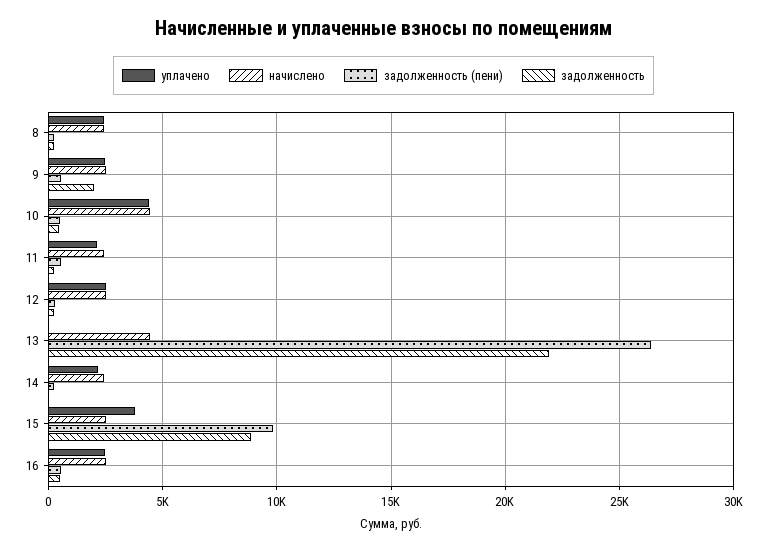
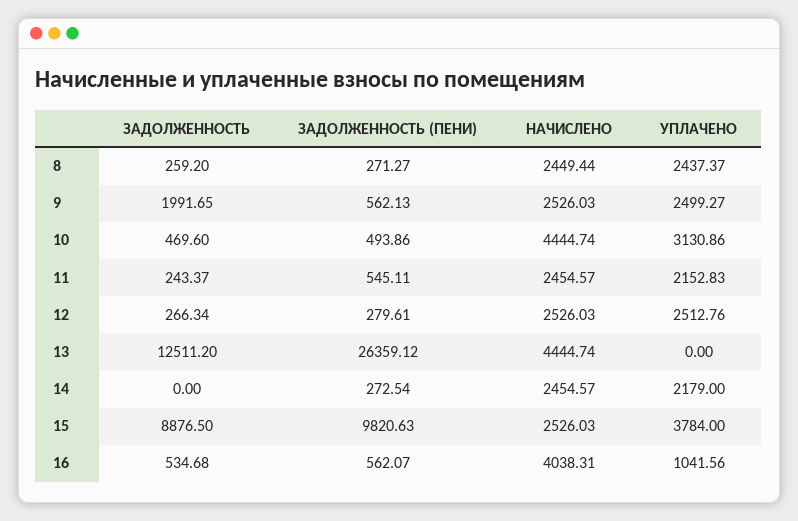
  {
    "уплачено": {
      "8": 2437.37,
      "9": 2499.27,
-     "10": 4500,
+     "10": 3130.86,
      "11": 2152.83,
      "12": 2512.76,
      "13": 0,
      "14": 2179,
      "15": 3784,
-     "16": 2500
+     "16": 1041.56
    },
    "начислено": {
      "8": 2449.44,
      "9": 2526.03,
      "10": 4444.74,
      "11": 2454.57,
      "12": 2526.03,
      "13": 4444.74,
      "14": 2454.57,
      "15": 2526.03,
-     "16": 2500
+     "16": 4038.31
    },
    "задолженность (пени)": {
      "8": 271.27,
      "9": 562.13,
      "10": 493.86,
      "11": 545.11,
      "12": 279.61,
      "13": 26359.12,
      "14": 272.54,
      "15": 9820.63,
      "16": 562.07
    },
    "задолженность": {
      "8": 259.2,
      "9": 1991.65,
      "10": 469.6,
      "11": 243.37,
      "12": 266.34,
-     "13": 22000,
+     "13": 12511.2,
      "14": 0,
      "15": 8876.5,
      "16": 534.68
    }
  }

